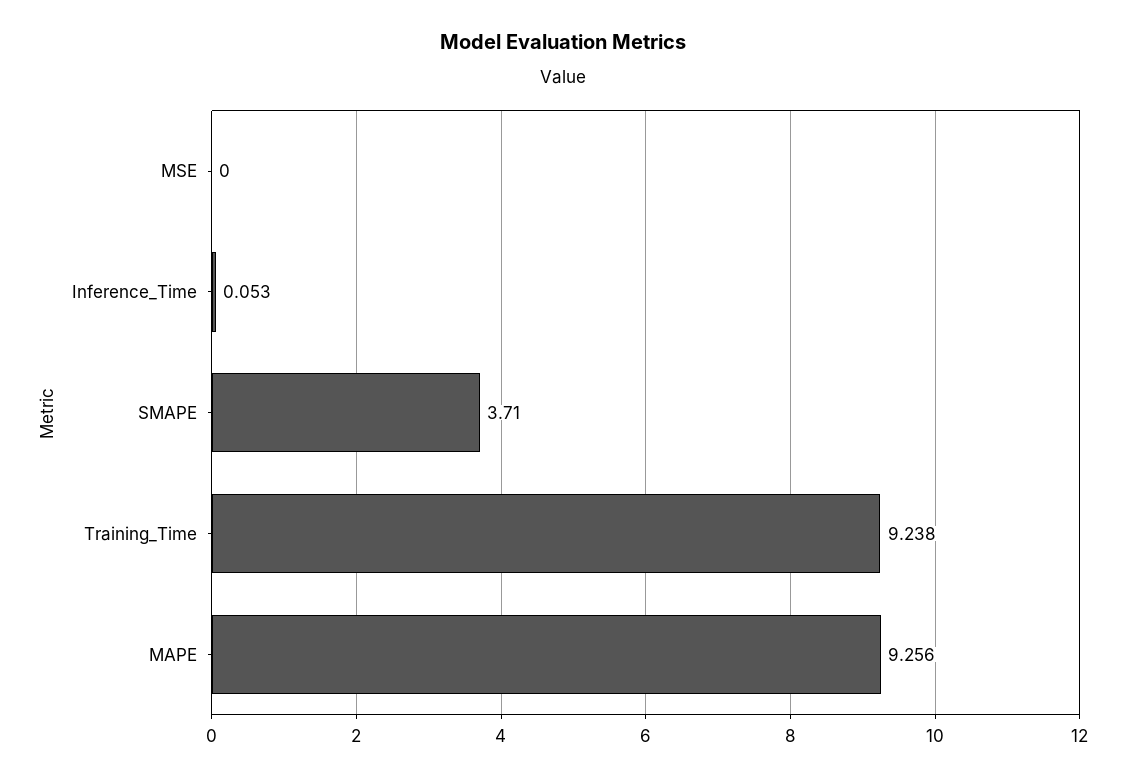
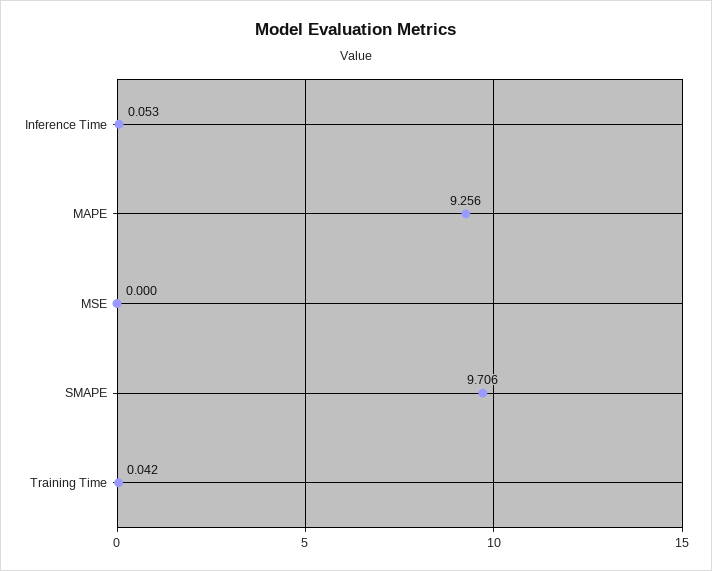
  {
    "MSE": 0,
    "Inference_Time": 0.053,
-   "SMAPE": 3.71,
+   "SMAPE": 9.706,
-   "Training_Time": 9.238,
+   "Training_Time": 0.042,
    "MAPE": 9.256
  }

